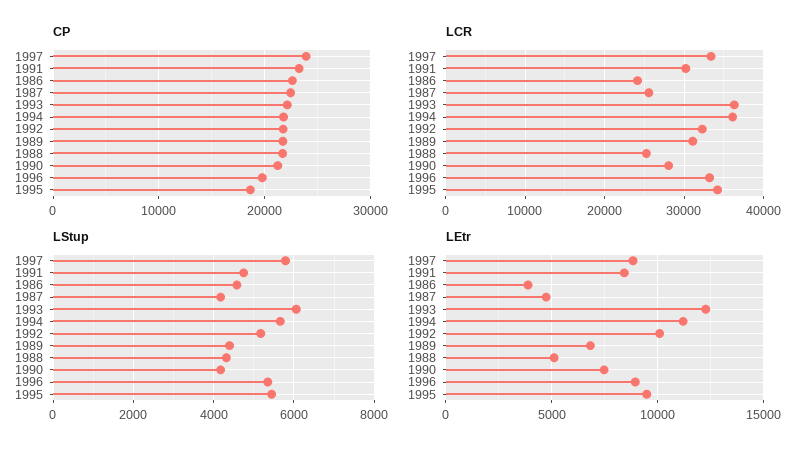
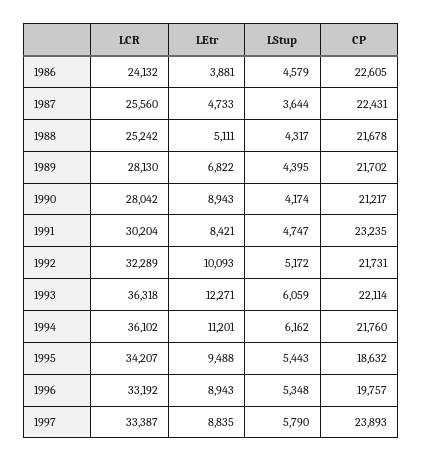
  {
    "CP": {
      "1997": 23893,
      "1991": 23235,
      "1986": 22605,
      "1987": 22431,
      "1993": 22114,
      "1994": 21760,
      "1992": 21731,
      "1989": 21702,
      "1988": 21678,
      "1990": 21217,
      "1996": 19757,
      "1995": 18632
    },
    "LCR": {
      "1997": 33387,
      "1991": 30204,
      "1986": 24132,
      "1987": 25560,
      "1993": 36318,
      "1994": 36102,
      "1992": 32289,
-     "1989": 31000,
+     "1989": 28130,
      "1988": 25242,
      "1990": 28042,
      "1996": 33192,
      "1995": 34207
    },
    "LStup": {
      "1997": 5790,
      "1991": 4747,
      "1986": 4579,
-     "1987": 4200,
+     "1987": 3644,
      "1993": 6059,
-     "1994": 5600,
+     "1994": 6162,
      "1992": 5172,
      "1989": 4395,
      "1988": 4317,
      "1990": 4174,
      "1996": 5348,
      "1995": 5443
    },
    "LEtr": {
      "1997": 8835,
      "1991": 8421,
      "1986": 3881,
      "1987": 4733,
      "1993": 12271,
      "1994": 11201,
      "1992": 10093,
      "1989": 6822,
      "1988": 5111,
-     "1990": 7500,
+     "1990": 8943,
      "1996": 8943,
      "1995": 9488
    }
  }

